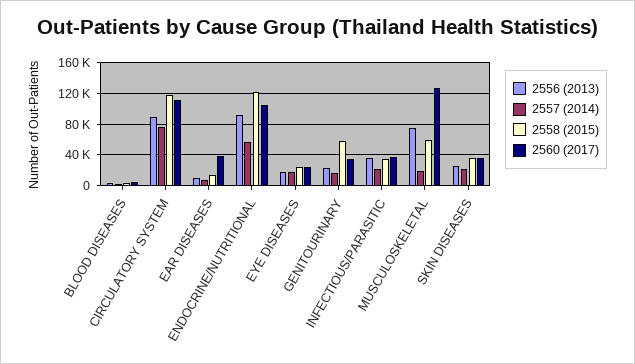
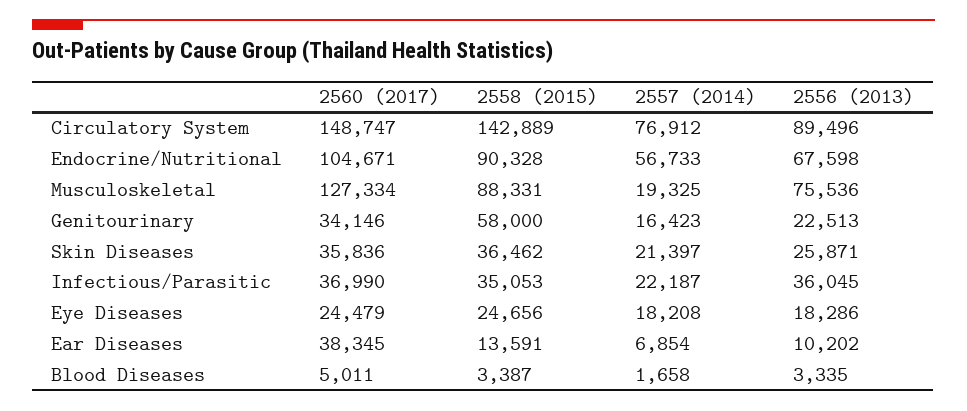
  {
    "2556 (2013)": {
      "BLOOD DISEASES": 3335,
      "CIRCULATORY SYSTEM": 89496,
      "EAR DISEASES": 10202,
-     "ENDOCRINE/NUTRITIONAL": 90000,
+     "ENDOCRINE/NUTRITIONAL": 67598,
      "EYE DISEASES": 18286,
      "GENITOURINARY": 22513,
      "INFECTIOUS/PARASITIC": 36045,
      "MUSCULOSKELETAL": 75536,
      "SKIN DISEASES": 25871
    },
    "2557 (2014)": {
      "BLOOD DISEASES": 1658,
      "CIRCULATORY SYSTEM": 76912,
      "EAR DISEASES": 6854,
      "ENDOCRINE/NUTRITIONAL": 56733,
      "EYE DISEASES": 18208,
      "GENITOURINARY": 16423,
      "INFECTIOUS/PARASITIC": 22187,
      "MUSCULOSKELETAL": 19325,
      "SKIN DISEASES": 21397
    },
    "2558 (2015)": {
      "BLOOD DISEASES": 3387,
-     "CIRCULATORY SYSTEM": 120000,
+     "CIRCULATORY SYSTEM": 142889,
      "EAR DISEASES": 13591,
-     "ENDOCRINE/NUTRITIONAL": 120000,
+     "ENDOCRINE/NUTRITIONAL": 90328,
      "EYE DISEASES": 24656,
      "GENITOURINARY": 58000,
      "INFECTIOUS/PARASITIC": 35053,
-     "MUSCULOSKELETAL": 60000,
+     "MUSCULOSKELETAL": 88331,
      "SKIN DISEASES": 36462
    },
    "2560 (2017)": {
      "BLOOD DISEASES": 5011,
-     "CIRCULATORY SYSTEM": 110000,
+     "CIRCULATORY SYSTEM": 148747,
      "EAR DISEASES": 38345,
      "ENDOCRINE/NUTRITIONAL": 104671,
      "EYE DISEASES": 24479,
      "GENITOURINARY": 34146,
      "INFECTIOUS/PARASITIC": 36990,
      "MUSCULOSKELETAL": 127334,
      "SKIN DISEASES": 35836
    }
  }

